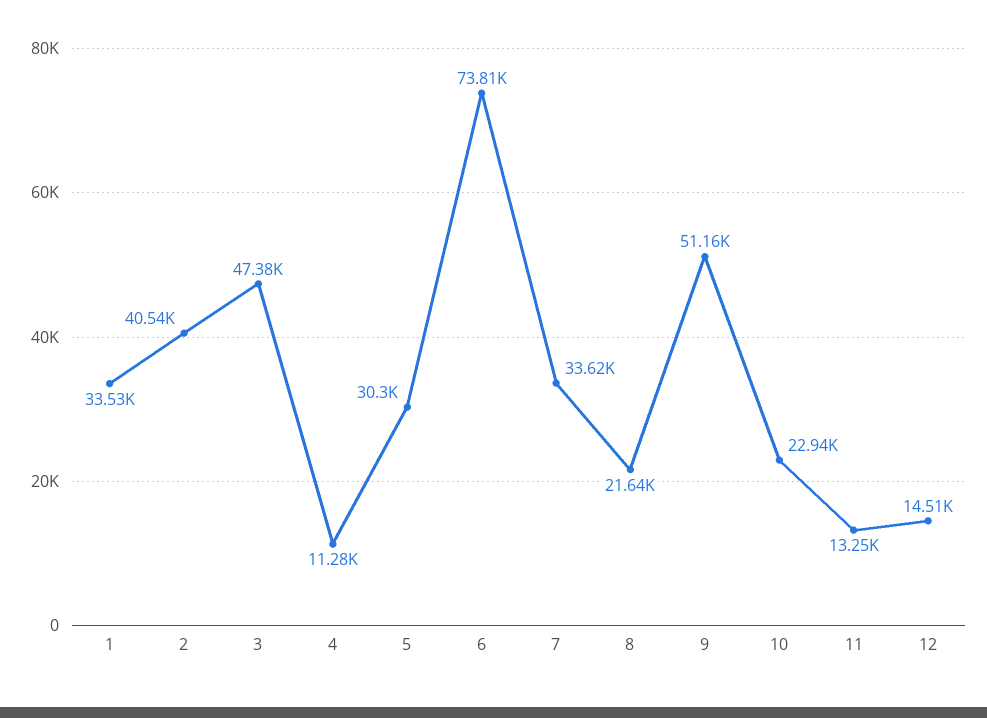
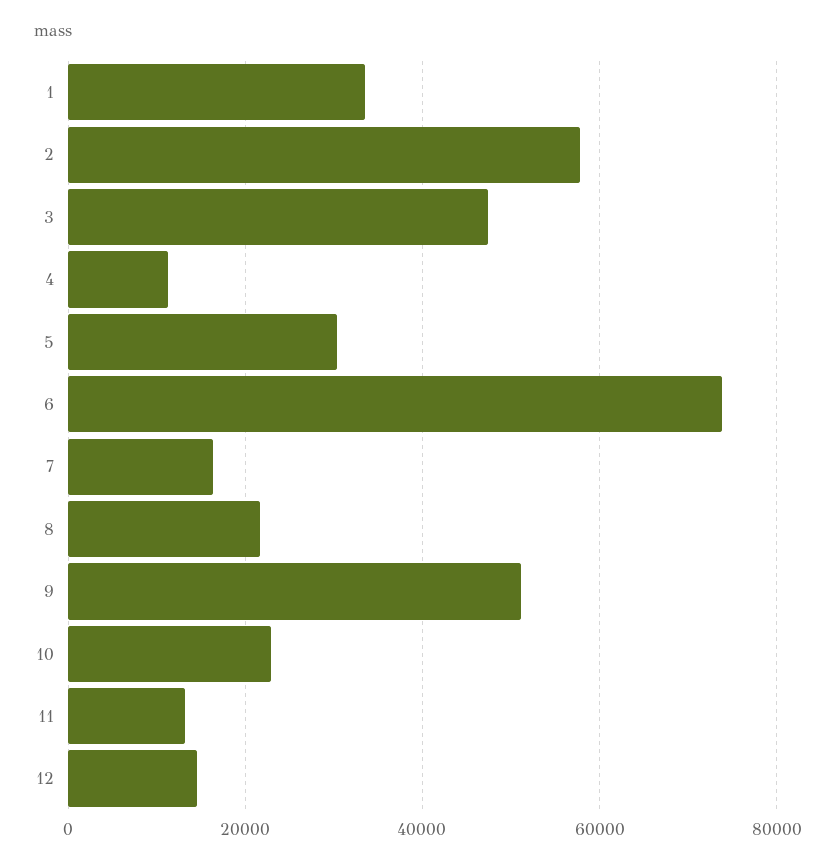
  {
    "1": 33530,
-   "2": 40540,
+   "2": 58000,
    "3": 47380,
    "4": 11280,
    "5": 30300,
    "6": 73810,
-   "7": 33620,
+   "7": 16000,
    "8": 21640,
    "9": 51160,
    "10": 22940,
    "11": 13250,
    "12": 14510
  }

